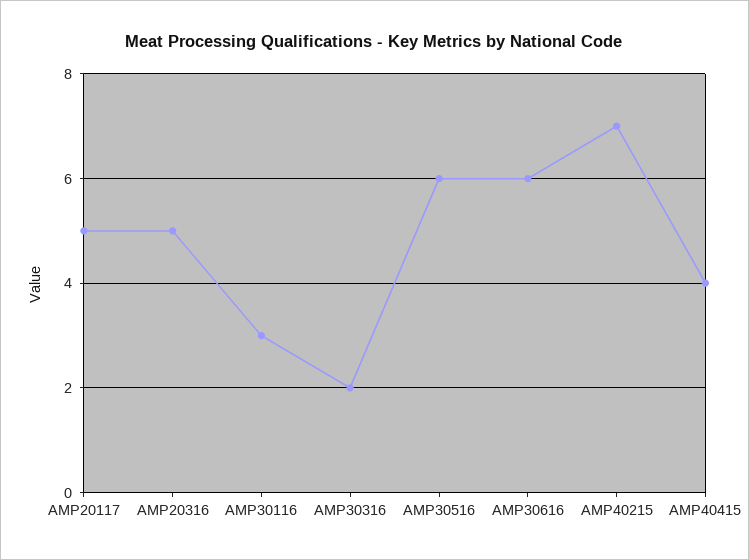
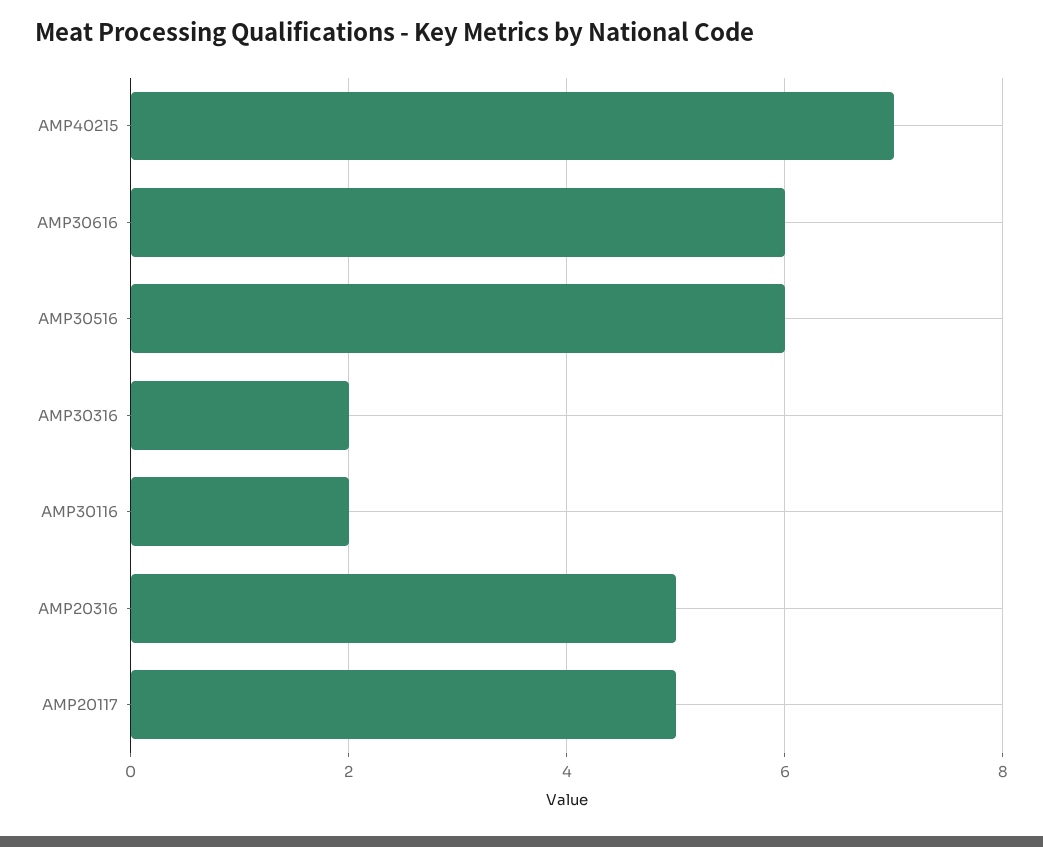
  {
    "AMP20117": 5,
    "AMP20316": 5,
-   "AMP30116": 3,
+   "AMP30116": 2,
    "AMP30316": 2,
    "AMP30516": 6,
    "AMP30616": 6,
-   "AMP40215": 7,
+   "AMP40215": 7
-   "AMP40415": 4
  }

